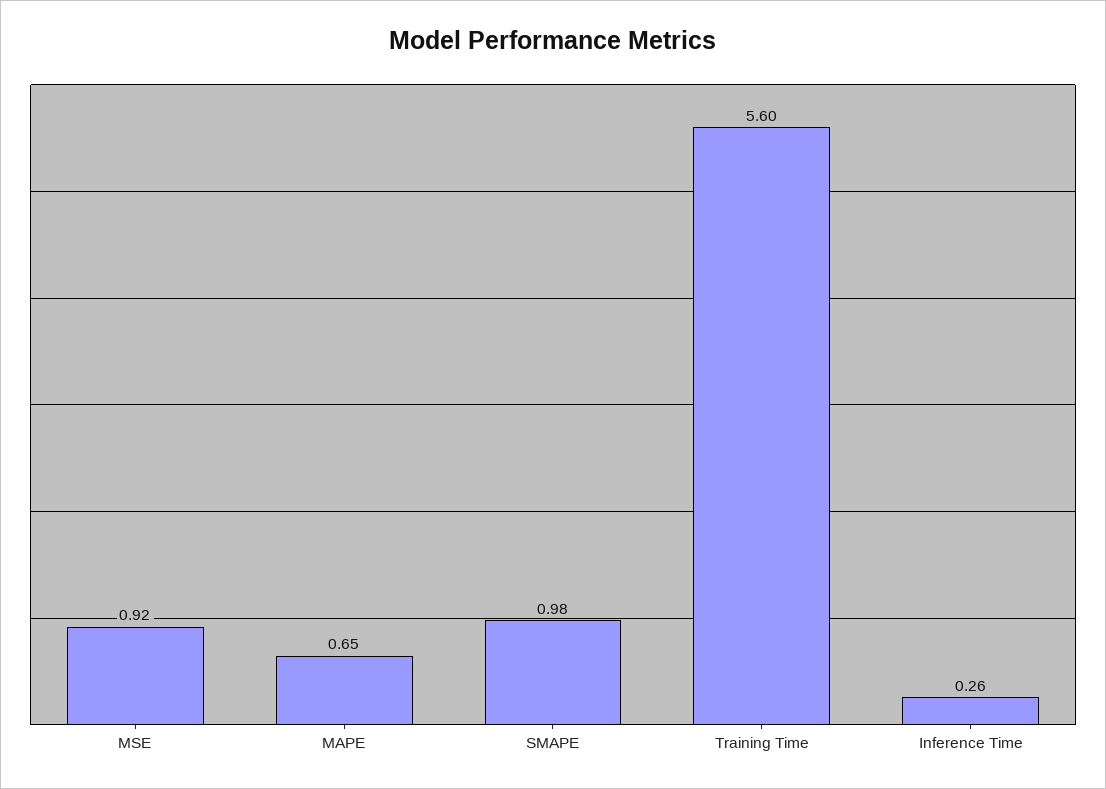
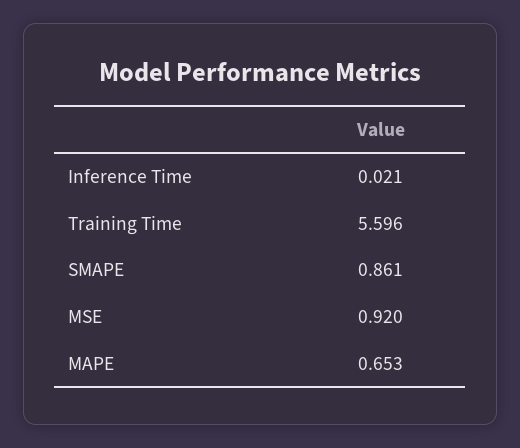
  {
    "MSE": 0.92,
    "MAPE": 0.653,
-   "SMAPE": 0.98,
+   "SMAPE": 0.861,
    "Training Time": 5.596,
-   "Inference Time": 0.26
+   "Inference Time": 0.021
  }

